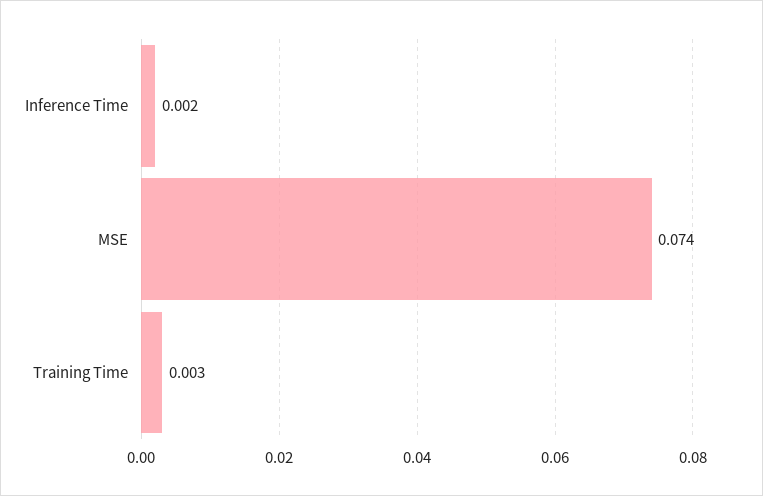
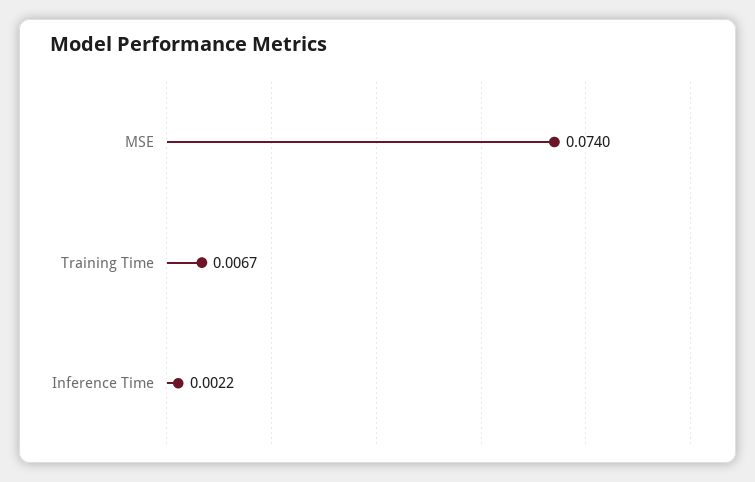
  {
    "Inference Time": 0.0022,
    "MSE": 0.074,
-   "Training Time": 0.003
+   "Training Time": 0.0067
  }

